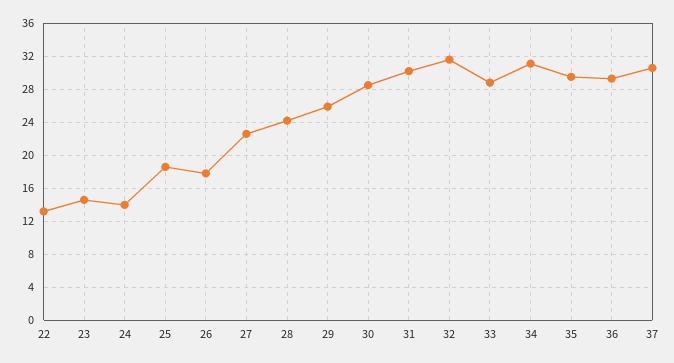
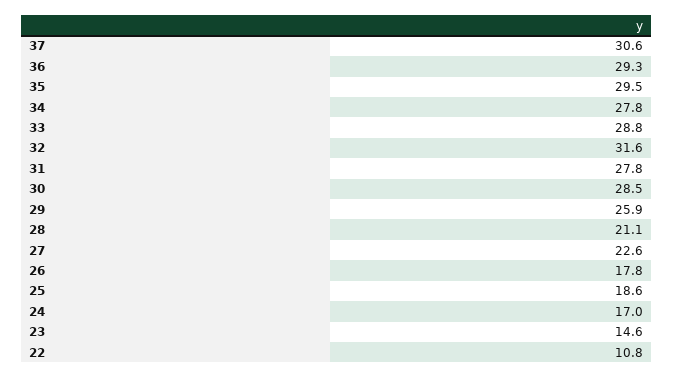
  {
-   "22": 13,
+   "22": 10.8,
    "23": 14.6,
-   "24": 14,
+   "24": 17,
    "25": 18.6,
    "26": 17.8,
    "27": 22.6,
-   "28": 24,
+   "28": 21.1,
    "29": 25.9,
    "30": 28.5,
-   "31": 30,
+   "31": 27.8,
    "32": 31.6,
    "33": 28.8,
-   "34": 31,
+   "34": 27.8,
    "35": 29.5,
    "36": 29.3,
    "37": 30.6
  }

